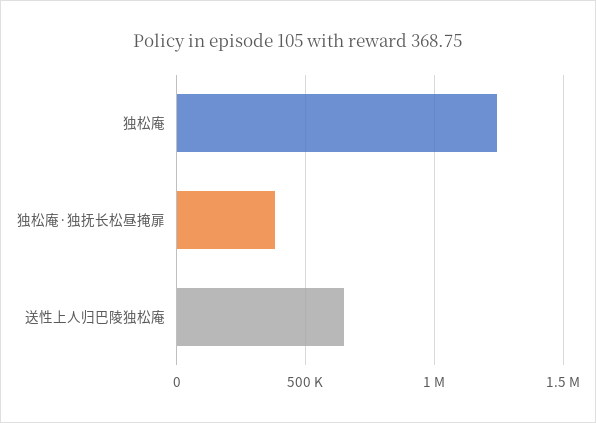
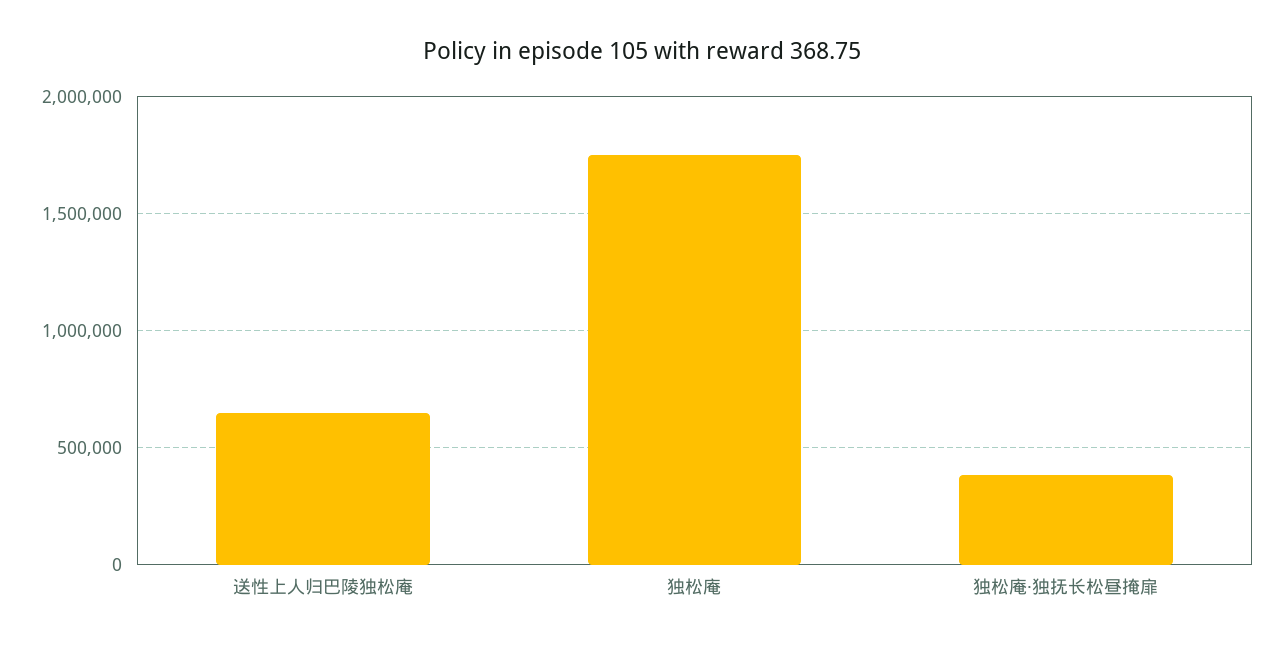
  {
-   "独松庵": 1250000,
+   "独松庵": 1750000,
    "独松庵·独抚长松昼掩扉": 400000,
    "送性上人归巴陵独松庵": 650000
  }

